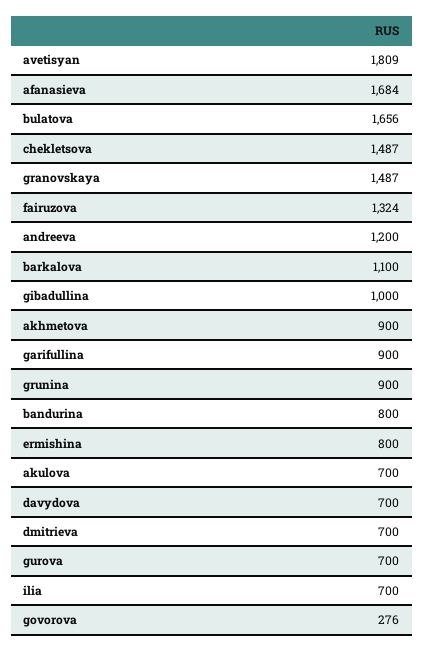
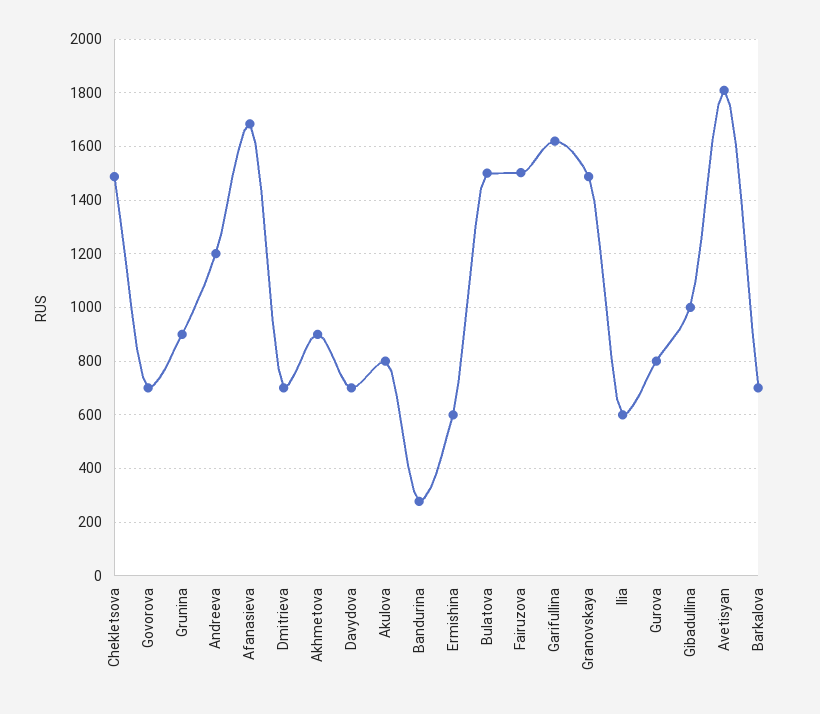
  {
    "avetisyan": 1809,
    "afanasieva": 1684,
-   "bulatova": 1656,
+   "bulatova": 1500,
    "chekletsova": 1487,
    "granovskaya": 1487,
-   "fairuzova": 1324,
+   "fairuzova": 1500,
    "andreeva": 1200,
-   "barkalova": 1100,
+   "barkalova": 700,
    "gibadullina": 1000,
    "akhmetova": 900,
-   "garifullina": 900,
+   "garifullina": 1625,
    "grunina": 900,
-   "bandurina": 800,
+   "bandurina": 275,
-   "ermishina": 800,
+   "ermishina": 600,
-   "akulova": 700,
+   "akulova": 800,
    "davydova": 700,
    "dmitrieva": 700,
-   "gurova": 700,
+   "gurova": 800,
-   "ilia": 700,
+   "ilia": 600,
-   "govorova": 276
+   "govorova": 700
  }

